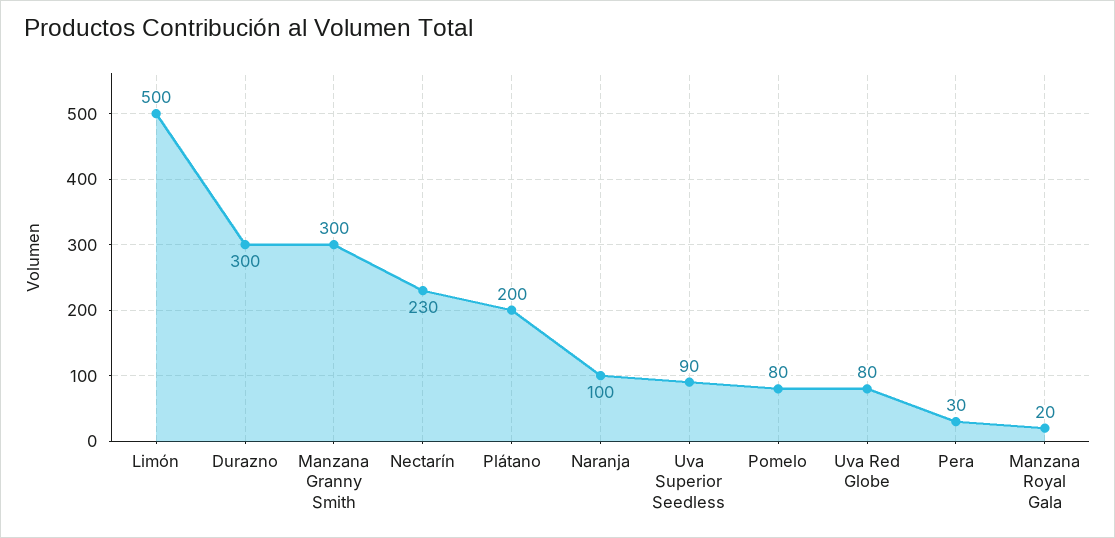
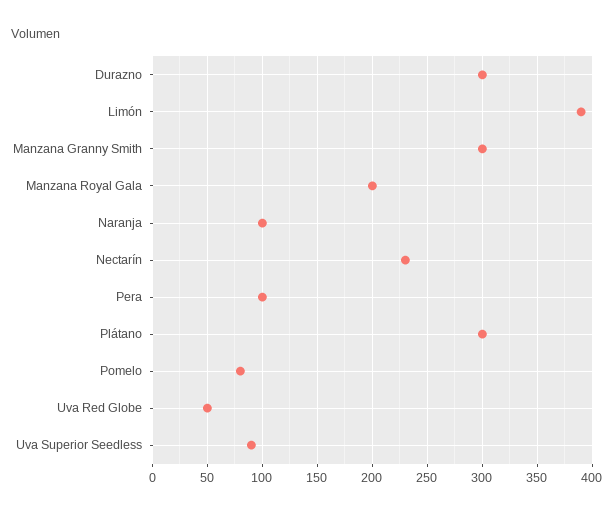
  {
-   "Limón": 500,
+   "Limón": 390,
    "Durazno": 300,
    "Manzana Granny Smith": 300,
    "Nectarín": 230,
-   "Plátano": 200,
+   "Plátano": 300,
    "Naranja": 100,
    "Uva Superior Seedless": 90,
    "Pomelo": 80,
-   "Uva Red Globe": 80,
+   "Uva Red Globe": 50,
-   "Pera": 30,
+   "Pera": 100,
-   "Manzana Royal Gala": 20
+   "Manzana Royal Gala": 200
  }

